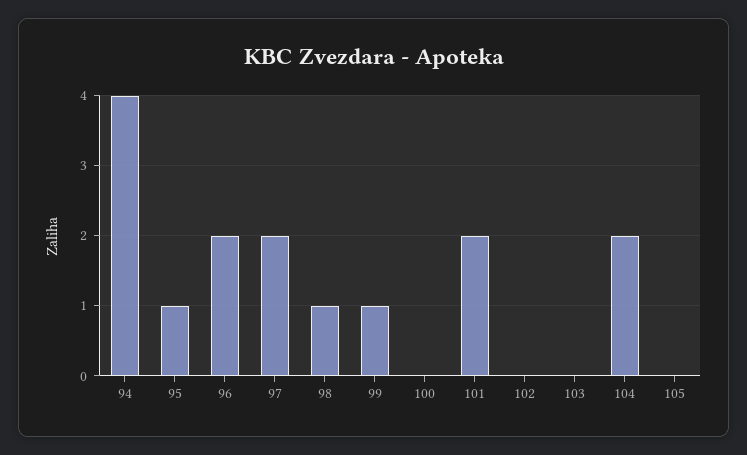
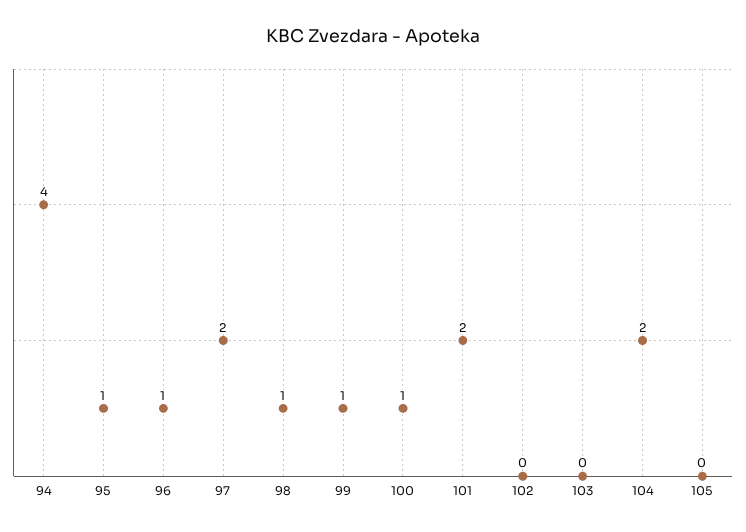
  {
    "94": 4,
    "95": 1,
-   "96": 2,
+   "96": 1,
    "97": 2,
    "98": 1,
    "99": 1,
-   "100": 0,
+   "100": 1,
    "101": 2,
    "102": 0,
    "103": 0,
    "104": 2,
    "105": 0
  }

